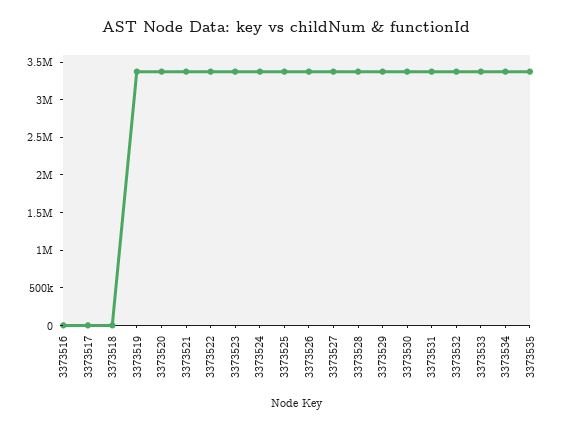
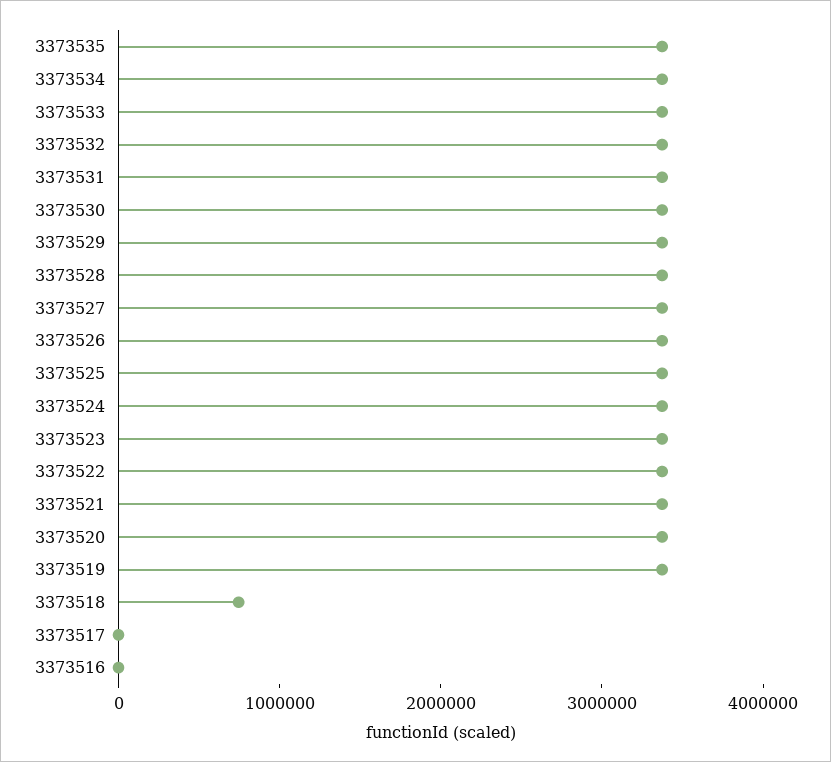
  {
    "3373516": 0,
    "3373517": 0,
-   "3373518": 0,
+   "3373518": 800000,
    "3373519": 3400000,
    "3373520": 3400000,
    "3373521": 3400000,
    "3373522": 3400000,
    "3373523": 3400000,
    "3373524": 3400000,
    "3373525": 3400000,
    "3373526": 3400000,
    "3373527": 3400000,
    "3373528": 3400000,
    "3373529": 3400000,
    "3373530": 3400000,
    "3373531": 3400000,
    "3373532": 3400000,
    "3373533": 3400000,
    "3373534": 3400000,
    "3373535": 3400000
  }

